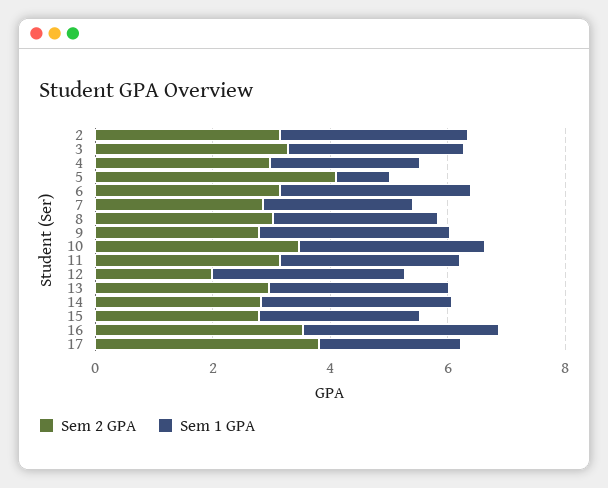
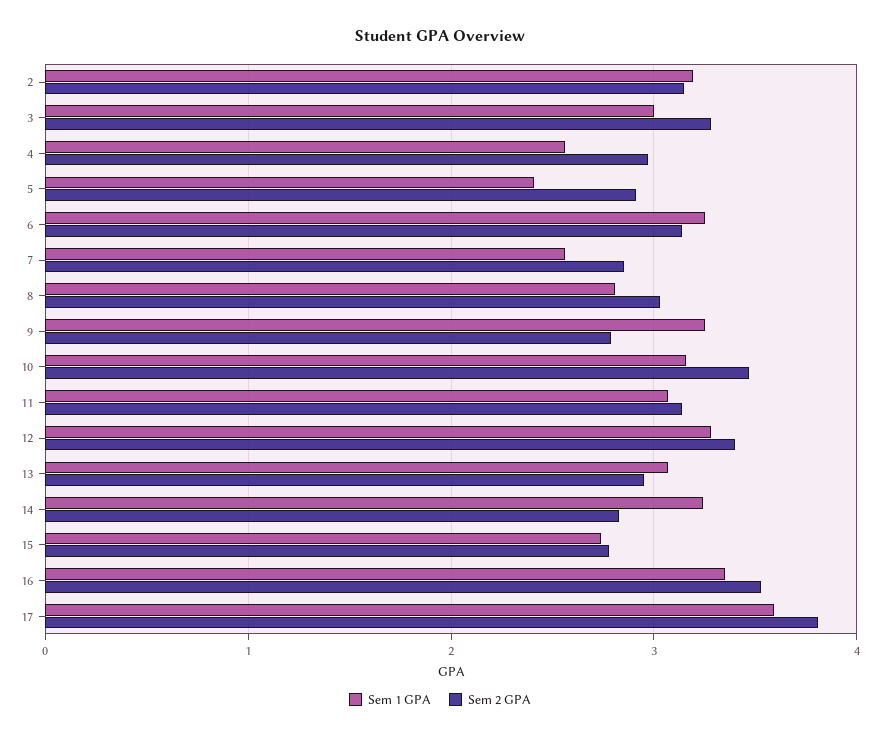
  {
    "Sem 2 GPA": {
      "2": 3.2,
      "3": 3.3,
      "4": 3,
-     "5": 4,
+     "5": 2.9,
      "6": 3.1,
      "7": 2.9,
      "8": 3,
      "9": 2.8,
      "10": 3.5,
      "11": 3.1,
-     "12": 2,
+     "12": 3.4,
      "13": 3,
      "14": 2.8,
      "15": 2.8,
      "16": 3.5,
      "17": 3.8
    },
    "Sem 1 GPA": {
      "2": 3.2,
      "3": 3,
      "4": 2.6,
-     "5": 1,
+     "5": 2.4,
      "6": 3.3,
      "7": 2.6,
      "8": 2.8,
      "9": 3.3,
      "10": 3.2,
      "11": 3.1,
      "12": 3.3,
      "13": 3.1,
      "14": 3.2,
      "15": 2.7,
      "16": 3.4,
-     "17": 2.5
+     "17": 3.6
    }
  }

